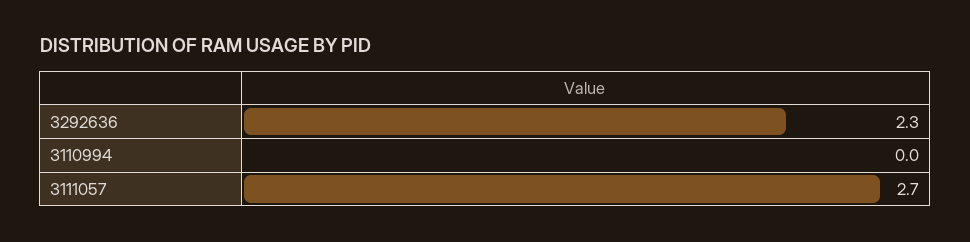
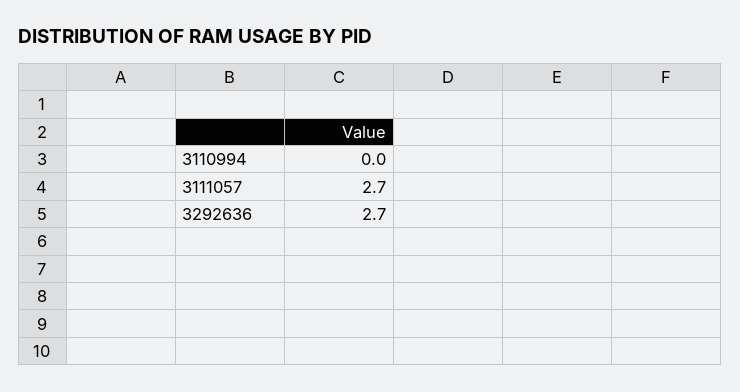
  {
-   "3292636": 2.3,
+   "3292636": 2.7,
    "3110994": 0,
    "3111057": 2.7
  }

